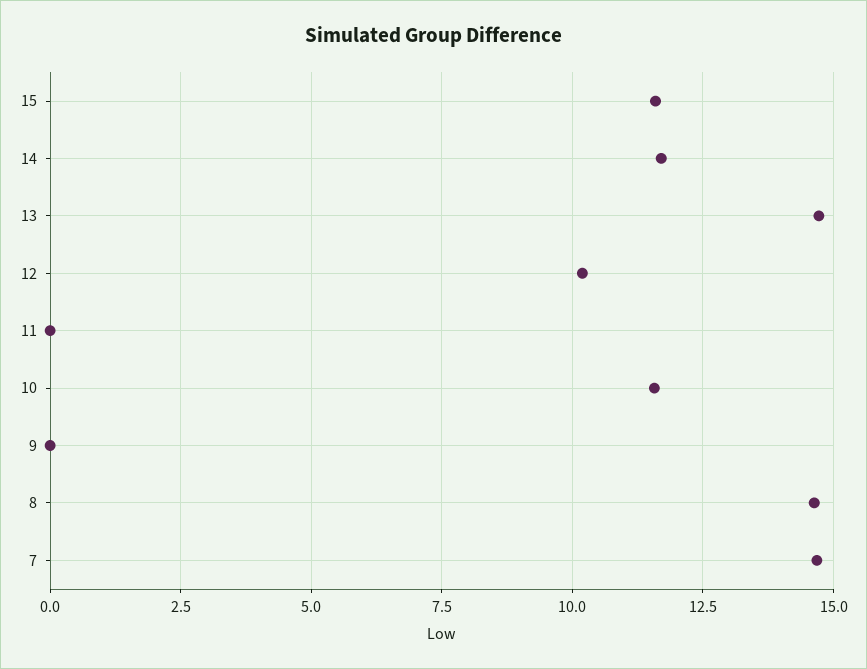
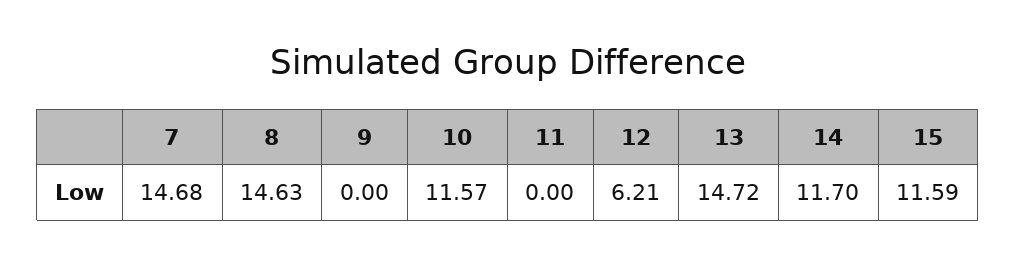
  {
    "15": 11.59,
    "14": 11.7,
    "13": 14.72,
-   "12": 10.25,
+   "12": 6.21,
    "11": 0,
    "10": 11.57,
    "9": 0,
    "8": 14.63,
    "7": 14.68
  }

